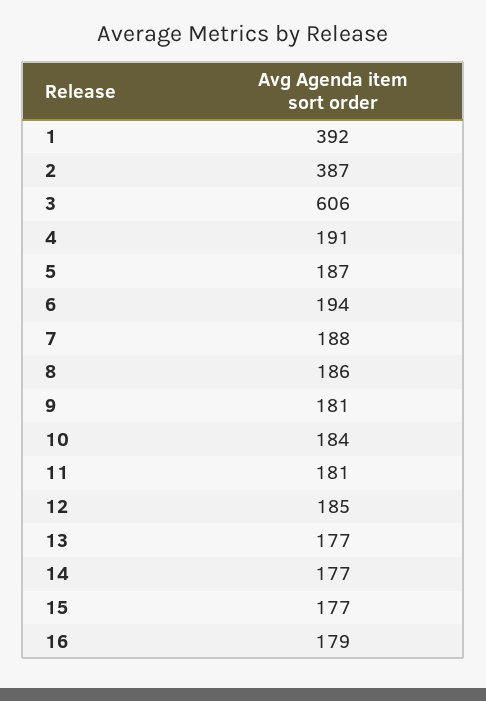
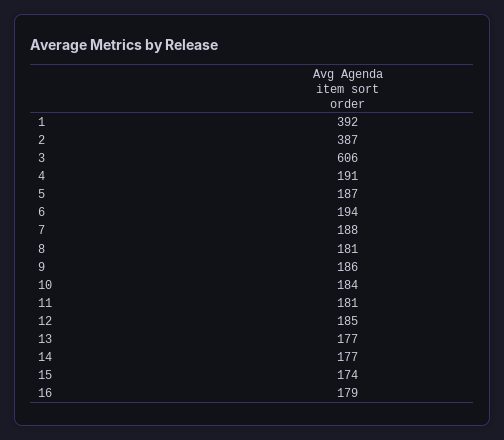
  {
    "1": 392,
    "2": 387,
    "3": 606,
    "4": 191,
    "5": 187,
    "6": 194,
    "7": 188,
-   "8": 186,
+   "8": 181,
-   "9": 181,
+   "9": 186,
    "10": 184,
    "11": 181,
    "12": 185,
    "13": 177,
    "14": 177,
-   "15": 177,
+   "15": 174,
    "16": 179
  }

